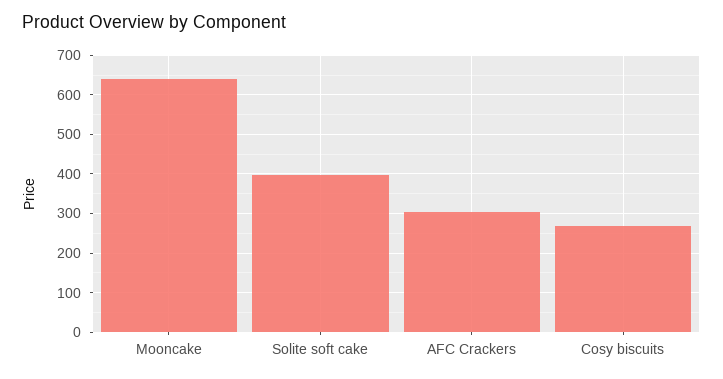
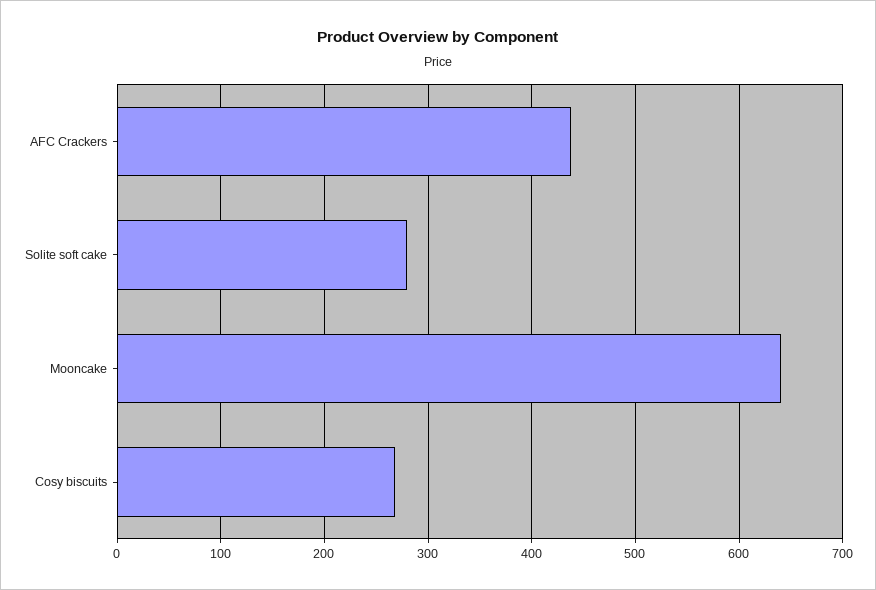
  {
    "Mooncake": 640,
-   "Solite soft cake": 400,
+   "Solite soft cake": 280,
-   "AFC Crackers": 300,
+   "AFC Crackers": 440,
    "Cosy biscuits": 270
  }

